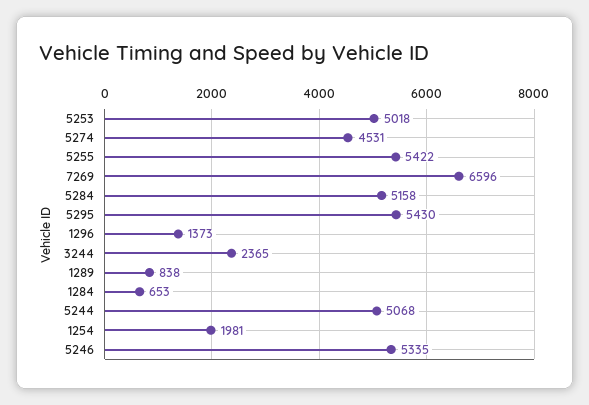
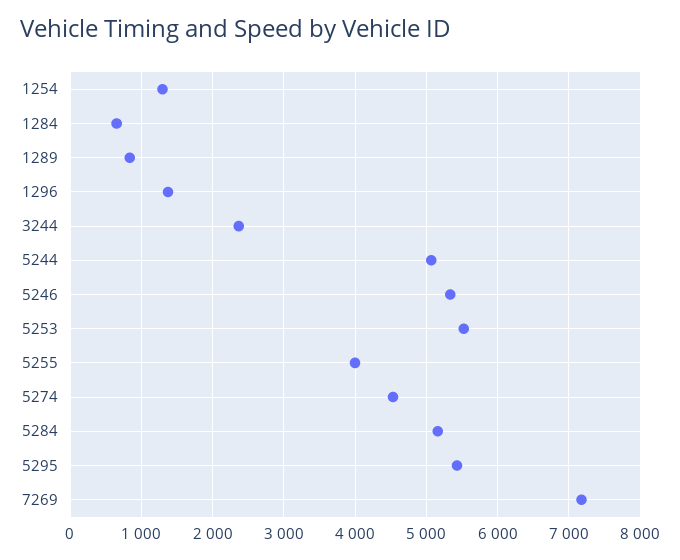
  {
-   "5253": 5018,
+   "5253": 5500,
    "5274": 4531,
-   "5255": 5422,
+   "5255": 4000,
-   "7269": 6596,
+   "7269": 7200,
    "5284": 5158,
    "5295": 5430,
    "1296": 1373,
    "3244": 2365,
    "1289": 838,
    "1284": 653,
    "5244": 5068,
-   "1254": 1981,
+   "1254": 1300,
    "5246": 5335
  }

